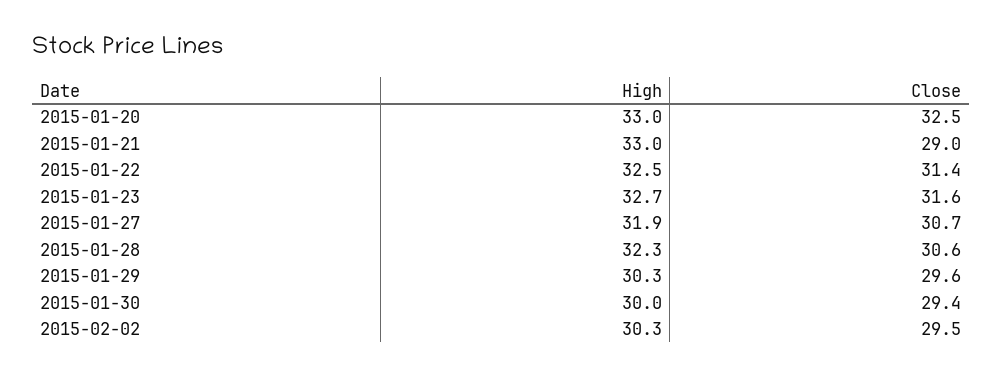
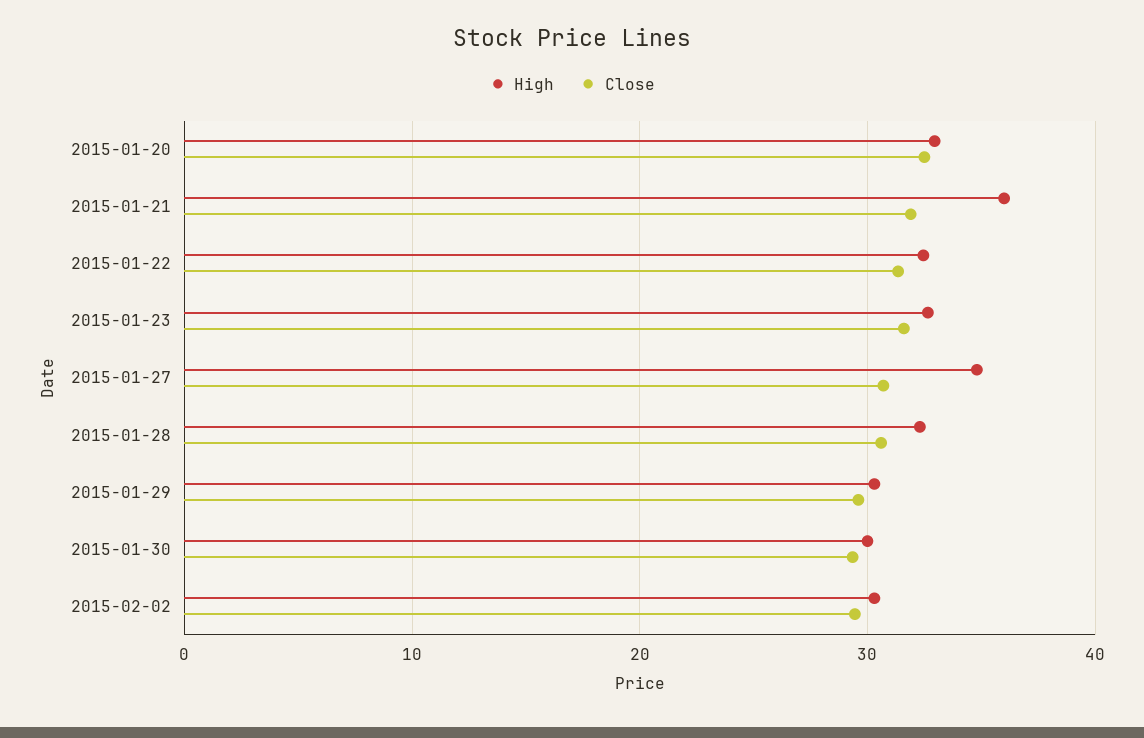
  {
    "High": {
      "2015-01-20": 33,
-     "2015-01-21": 33,
+     "2015-01-21": 36,
      "2015-01-22": 32.5,
      "2015-01-23": 32.7,
-     "2015-01-27": 31.9,
+     "2015-01-27": 35,
      "2015-01-28": 32.3,
      "2015-01-29": 30.3,
      "2015-01-30": 30,
      "2015-02-02": 30.3
    },
    "Close": {
      "2015-01-20": 32.5,
-     "2015-01-21": 29,
+     "2015-01-21": 32,
      "2015-01-22": 31.4,
      "2015-01-23": 31.6,
      "2015-01-27": 30.7,
      "2015-01-28": 30.6,
      "2015-01-29": 29.6,
      "2015-01-30": 29.4,
      "2015-02-02": 29.5
    }
  }

